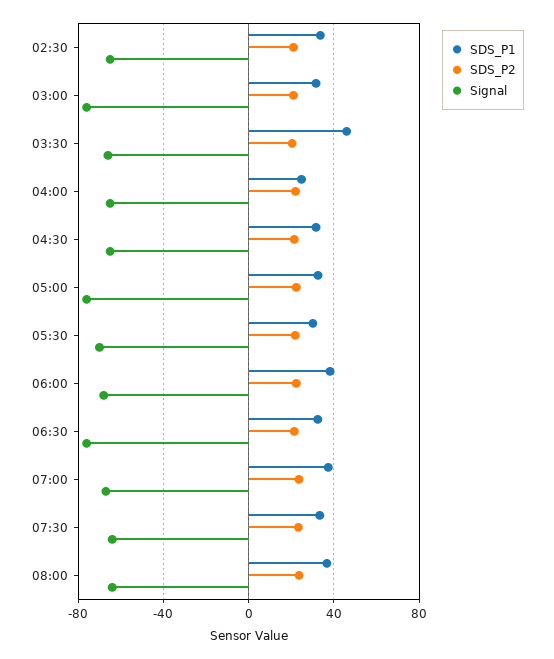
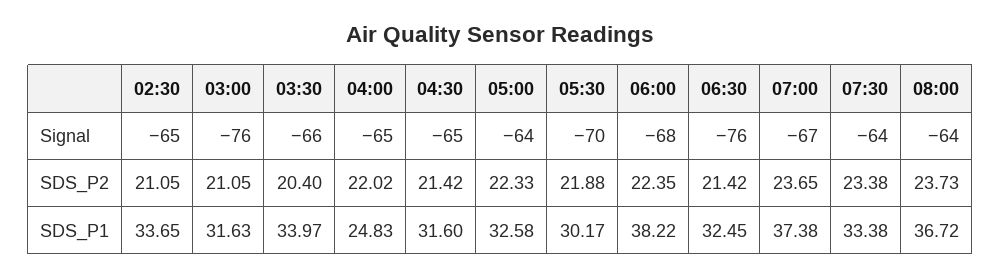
  {
    "SDS_P1": {
      "02:30": 33.65,
      "03:00": 31.63,
-     "03:30": 45,
+     "03:30": 33.97,
      "04:00": 24.83,
      "04:30": 31.6,
      "05:00": 32.58,
      "05:30": 30.17,
      "06:00": 38.22,
      "06:30": 32.45,
      "07:00": 37.38,
      "07:30": 33.38,
      "08:00": 36.72
    },
    "SDS_P2": {
      "02:30": 21.05,
      "03:00": 21.05,
      "03:30": 20.4,
      "04:00": 22.02,
      "04:30": 21.42,
      "05:00": 22.33,
      "05:30": 21.88,
      "06:00": 22.35,
      "06:30": 21.42,
      "07:00": 23.65,
      "07:30": 23.38,
      "08:00": 23.73
    },
    "Signal": {
      "02:30": -65,
      "03:00": -76,
      "03:30": -66,
      "04:00": -65,
      "04:30": -65,
-     "05:00": -75,
+     "05:00": -64,
      "05:30": -70,
      "06:00": -68,
      "06:30": -76,
      "07:00": -67,
      "07:30": -64,
      "08:00": -64
    }
  }

